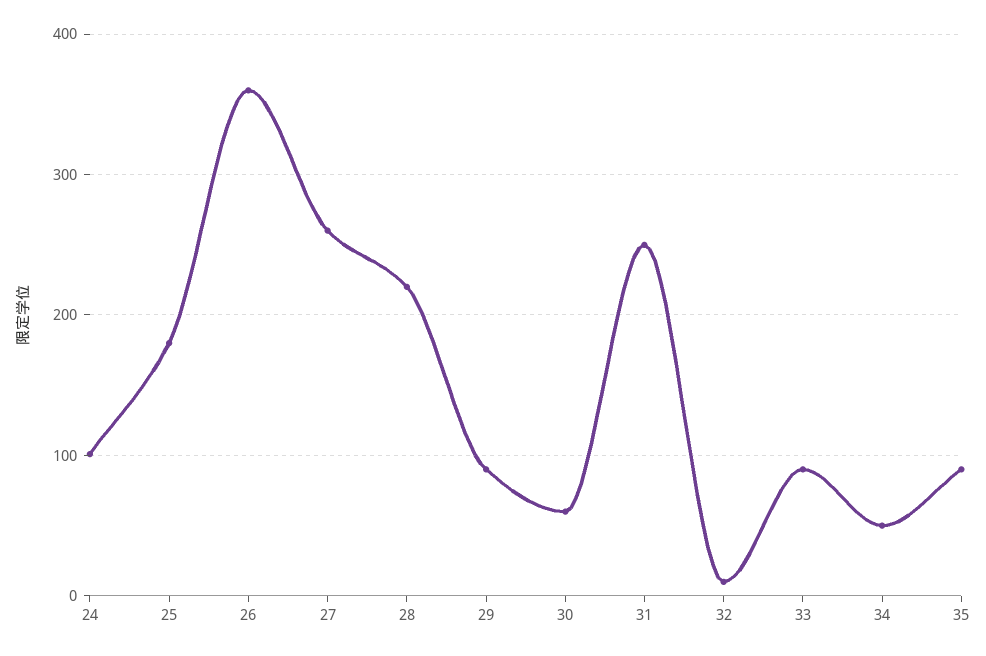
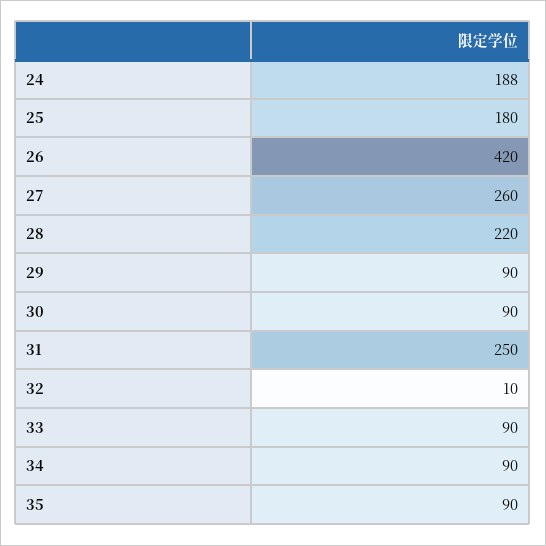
  {
-   "24": 100,
+   "24": 188,
    "25": 180,
-   "26": 360,
+   "26": 420,
    "27": 260,
    "28": 220,
    "29": 90,
-   "30": 60,
+   "30": 90,
    "31": 250,
    "32": 10,
    "33": 90,
-   "34": 50,
+   "34": 90,
    "35": 90
  }

